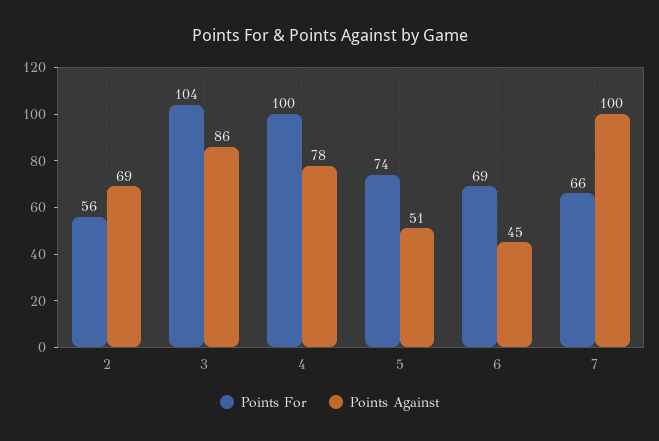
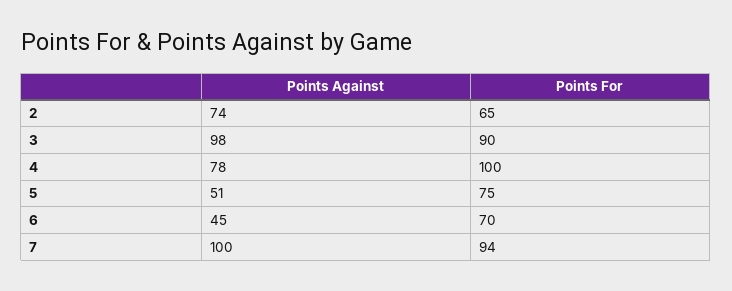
  {
    "Points For": {
-     "2": 56,
+     "2": 65,
-     "3": 104,
+     "3": 90,
      "4": 100,
-     "5": 74,
+     "5": 75,
-     "6": 69,
+     "6": 70,
-     "7": 66
+     "7": 94
    },
    "Points Against": {
-     "2": 69,
+     "2": 74,
-     "3": 86,
+     "3": 98,
      "4": 78,
      "5": 51,
      "6": 45,
      "7": 100
    }
  }

